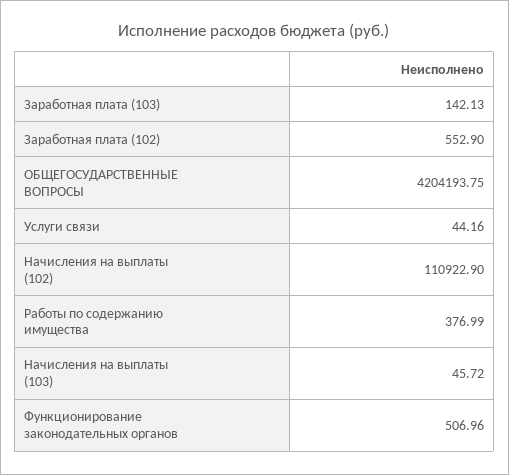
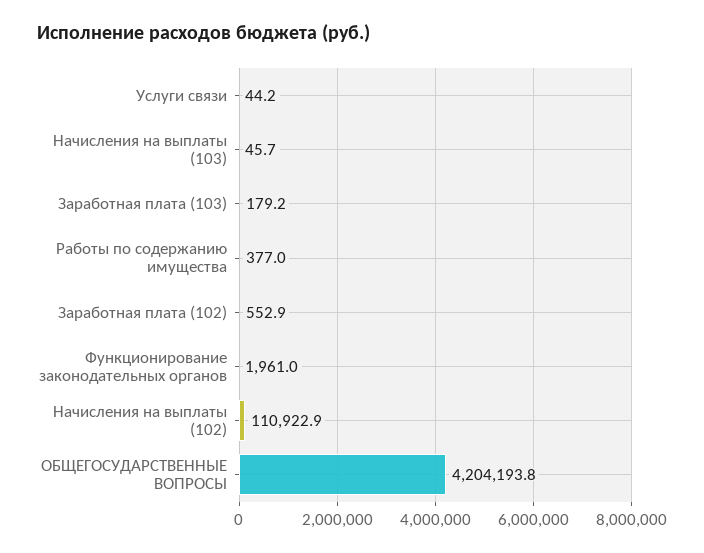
  {
-   "Заработная плата (103)": 142.13,
+   "Заработная плата (103)": 179.2,
    "Заработная плата (102)": 552.9,
    "ОБЩЕГОСУДАРСТВЕННЫЕ ВОПРОСЫ": 4204193.75,
    "Услуги связи": 44.16,
    "Начисления на выплаты (102)": 110922.9,
    "Работы по содержанию имущества": 376.99,
    "Начисления на выплаты (103)": 45.72,
-   "Функционирование законодательных органов": 506.96
+   "Функционирование законодательных органов": 1961
  }

